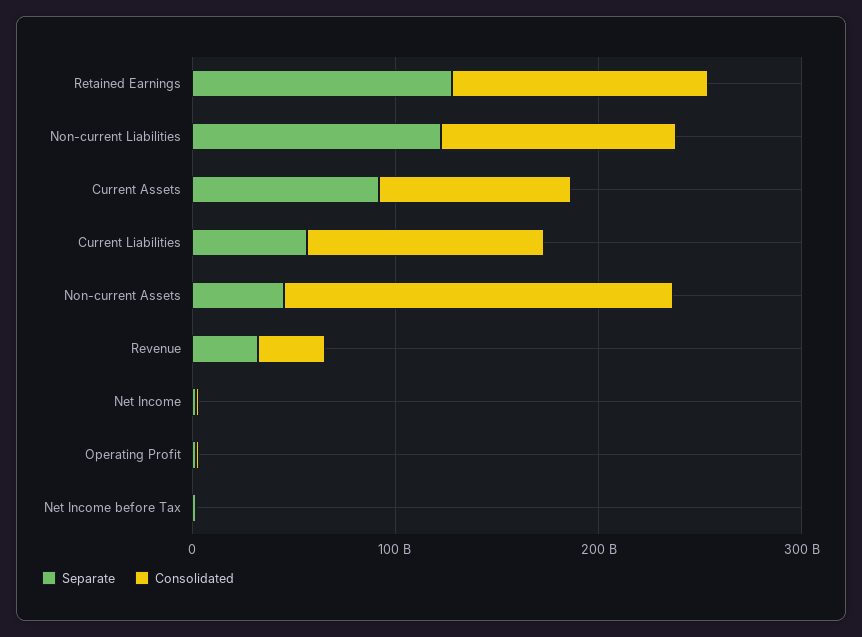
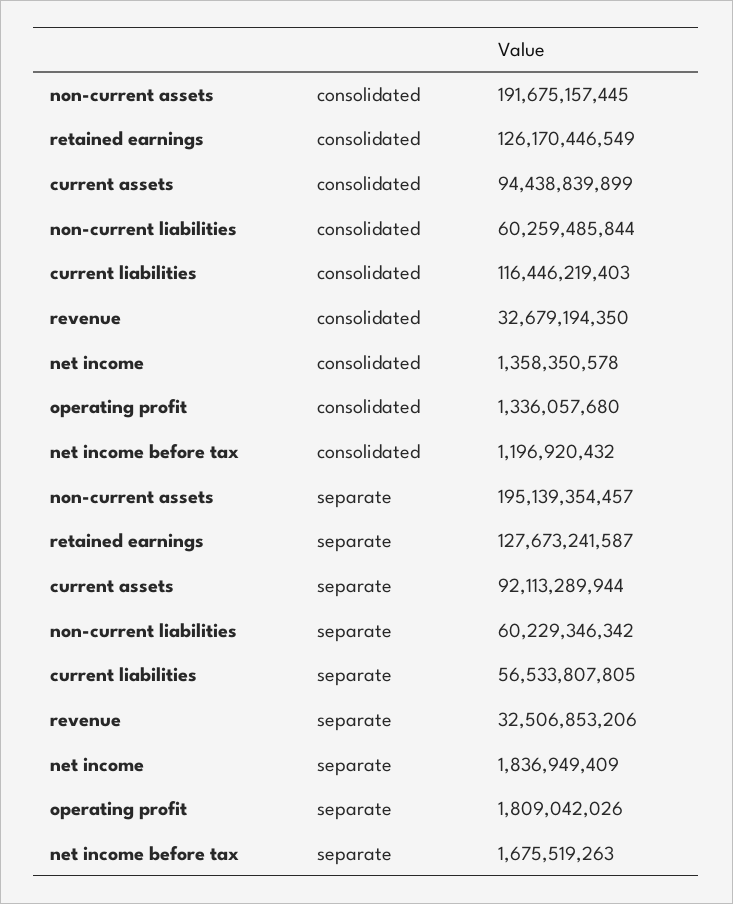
  {
    "Separate": {
      "Retained Earnings": 127673241587,
-     "Non-current Liabilities": 120000000000,
+     "Non-current Liabilities": 60229346342,
      "Current Assets": 92113289944,
      "Current Liabilities": 56533807805,
-     "Non-current Assets": 40000000000,
+     "Non-current Assets": 195139354457,
      "Revenue": 32506853206,
      "Net Income": 1836949409,
      "Operating Profit": 1809042026,
      "Net Income before Tax": 1675519263
    },
    "Consolidated": {
      "Retained Earnings": 126170446549,
-     "Non-current Liabilities": 120000000000,
+     "Non-current Liabilities": 60259485844,
      "Current Assets": 94438839899,
      "Current Liabilities": 116446219403,
      "Non-current Assets": 191675157445,
      "Revenue": 32679194350,
      "Net Income": 1358350578,
      "Operating Profit": 1336057680,
      "Net Income before Tax": 1196920432
    }
  }

